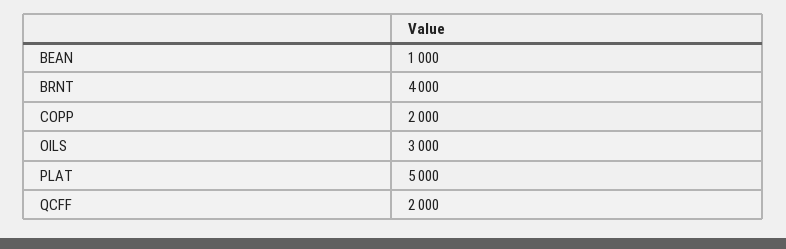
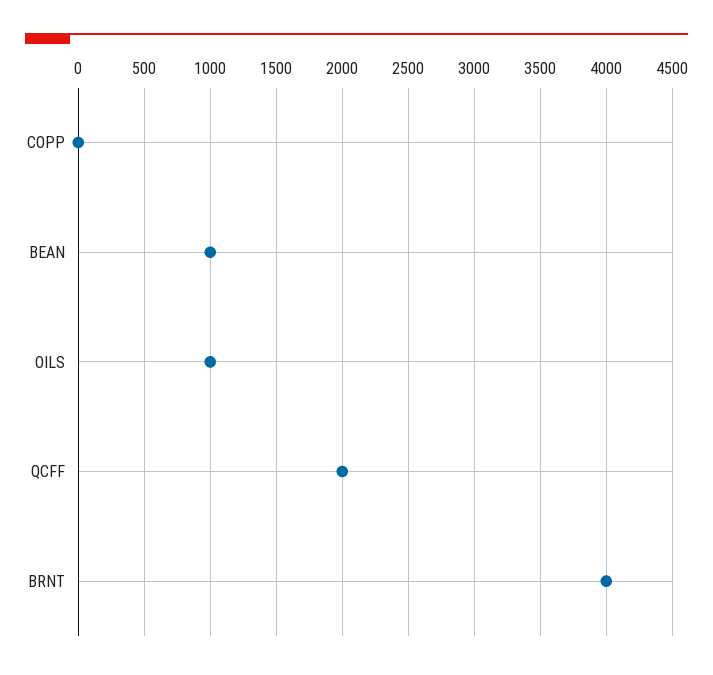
  {
    "BEAN": 1000,
    "BRNT": 4000,
-   "COPP": 2000,
+   "COPP": 0,
-   "OILS": 3000,
+   "OILS": 1000,
-   "PLAT": 5000,
    "QCFF": 2000
  }

